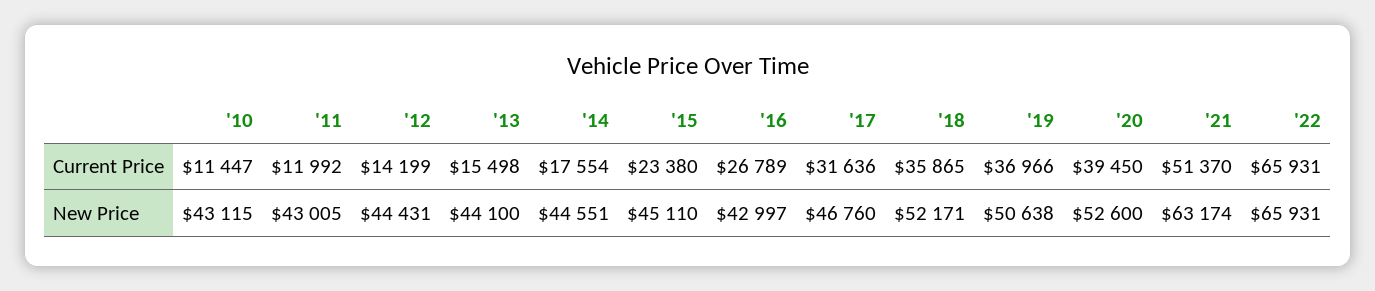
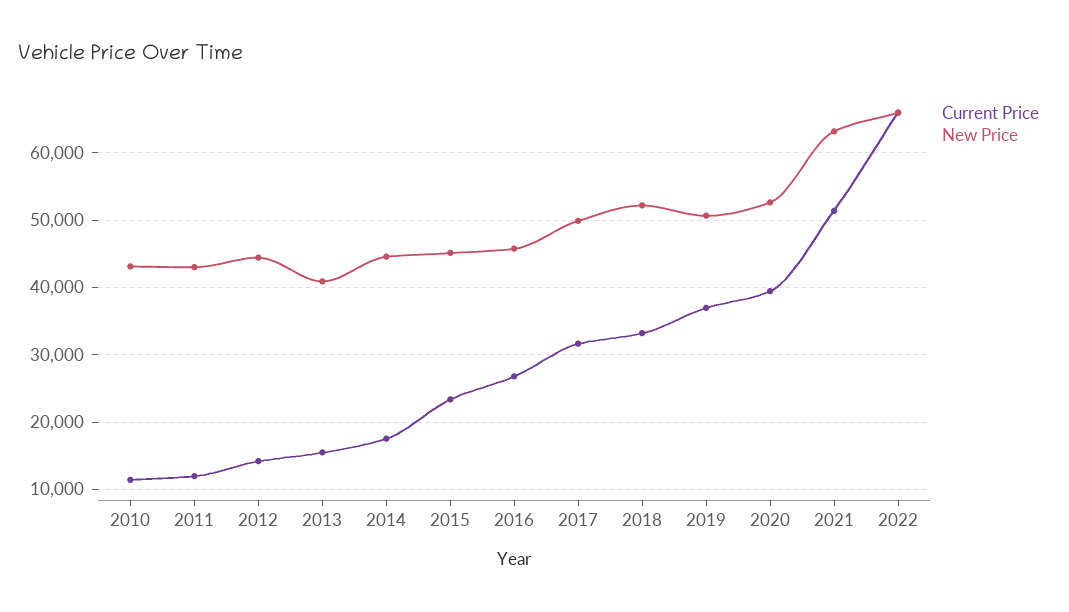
  {
    "Current Price": {
      "'10": 11447,
      "'11": 11992,
      "'12": 14199,
      "'13": 15498,
      "'14": 17554,
      "'15": 23380,
      "'16": 26789,
      "'17": 31636,
-     "'18": 35865,
+     "'18": 33000,
      "'19": 36966,
      "'20": 39450,
      "'21": 51370,
      "'22": 65931
    },
    "New Price": {
      "'10": 43115,
      "'11": 43005,
      "'12": 44431,
-     "'13": 44100,
+     "'13": 41000,
      "'14": 44551,
      "'15": 45110,
-     "'16": 42997,
+     "'16": 46000,
-     "'17": 46760,
+     "'17": 50000,
      "'18": 52171,
      "'19": 50638,
      "'20": 52600,
      "'21": 63174,
      "'22": 65931
    }
  }

